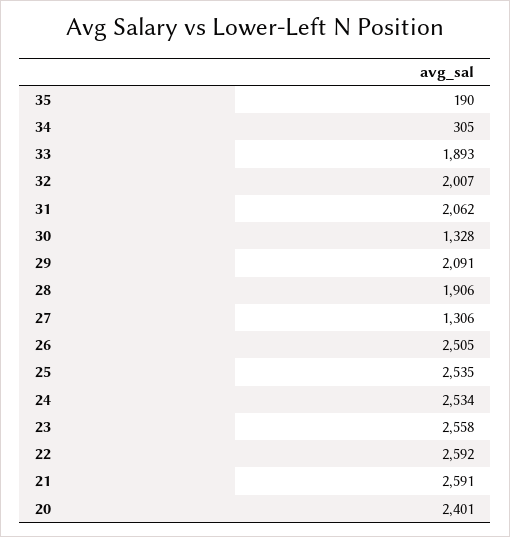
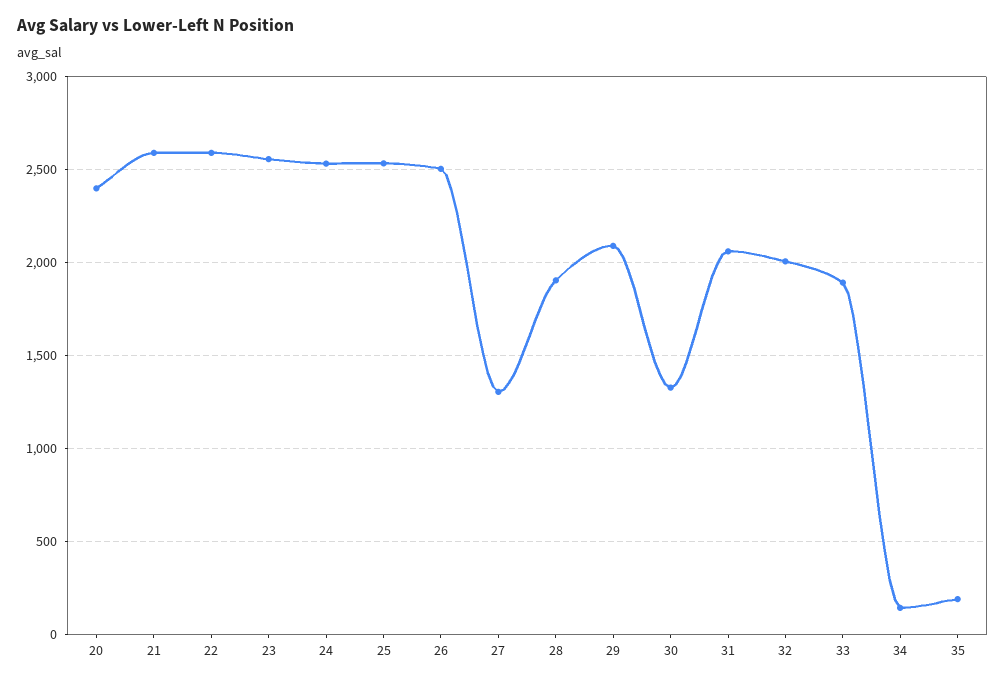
  {
    "35": 190,
-   "34": 305,
+   "34": 150,
    "33": 1893,
    "32": 2007,
    "31": 2062,
    "30": 1328,
    "29": 2091,
    "28": 1906,
    "27": 1306,
    "26": 2505,
    "25": 2535,
    "24": 2534,
    "23": 2558,
    "22": 2592,
    "21": 2591,
    "20": 2401
  }

